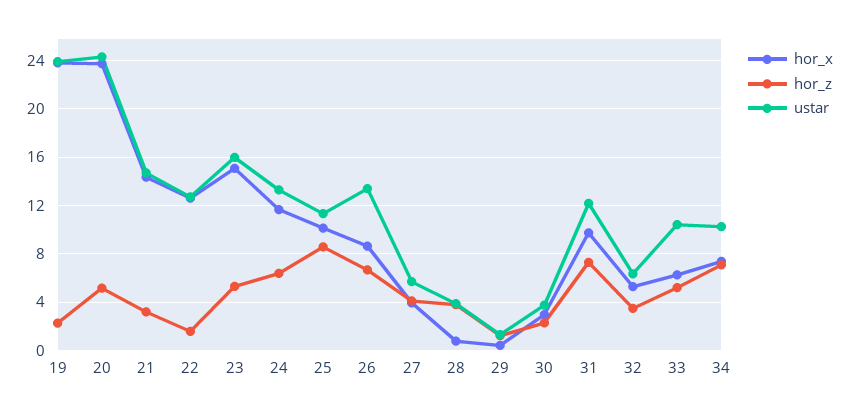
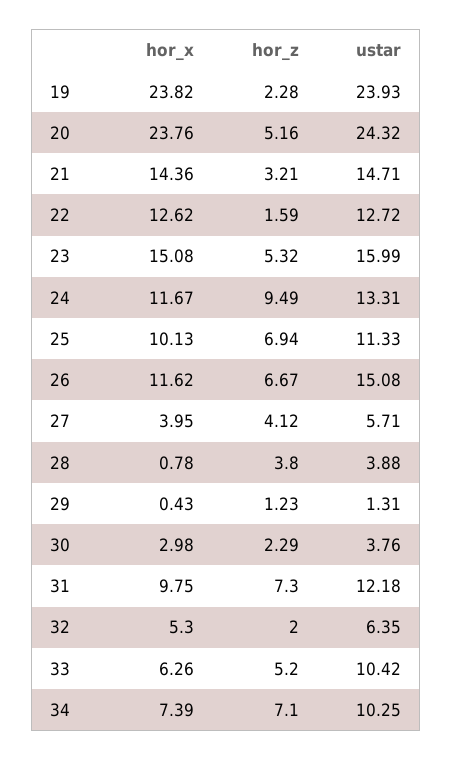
  {
    "hor_x": {
      "19": 23.82,
      "20": 23.76,
      "21": 14.36,
      "22": 12.62,
      "23": 15.08,
      "24": 11.67,
      "25": 10.13,
-     "26": 8.5,
+     "26": 11.62,
      "27": 3.95,
      "28": 0.78,
      "29": 0.43,
      "30": 2.98,
      "31": 9.75,
      "32": 5.3,
      "33": 6.26,
      "34": 7.39
    },
    "hor_z": {
      "19": 2.28,
      "20": 5.16,
      "21": 3.21,
      "22": 1.59,
      "23": 5.32,
-     "24": 6.5,
+     "24": 9.49,
-     "25": 8.5,
+     "25": 6.94,
      "26": 6.67,
      "27": 4.12,
      "28": 3.8,
      "29": 1.23,
      "30": 2.29,
      "31": 7.3,
-     "32": 3.5,
+     "32": 2,
      "33": 5.2,
      "34": 7.1
    },
    "ustar": {
      "19": 23.93,
      "20": 24.32,
      "21": 14.71,
      "22": 12.72,
      "23": 15.99,
      "24": 13.31,
      "25": 11.33,
-     "26": 13.5,
+     "26": 15.08,
      "27": 5.71,
      "28": 3.88,
      "29": 1.31,
      "30": 3.76,
      "31": 12.18,
      "32": 6.35,
      "33": 10.42,
      "34": 10.25
    }
  }

